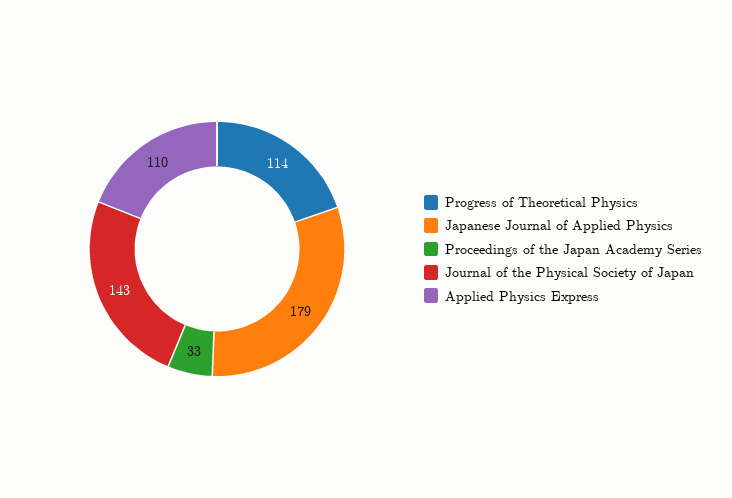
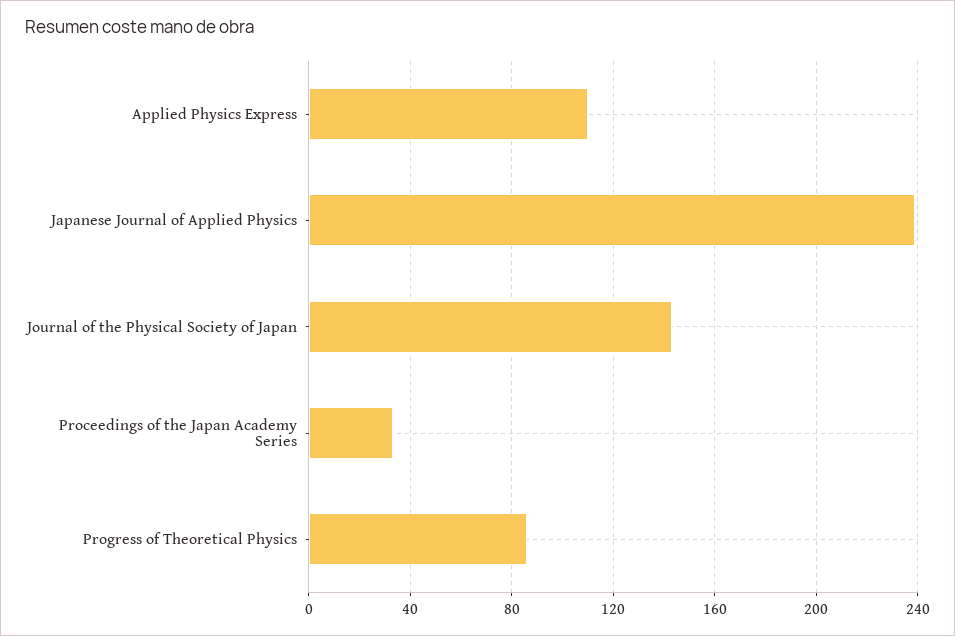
  {
-   "Progress of Theoretical Physics": 114,
+   "Progress of Theoretical Physics": 85,
-   "Japanese Journal of Applied Physics": 179,
+   "Japanese Journal of Applied Physics": 240,
    "Proceedings of the Japan Academy Series": 33,
    "Journal of the Physical Society of Japan": 143,
    "Applied Physics Express": 110
  }

